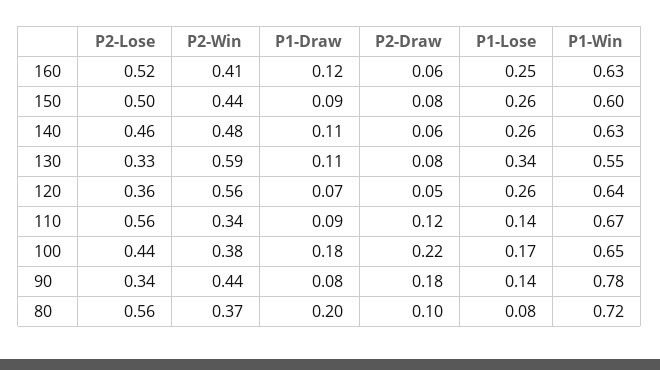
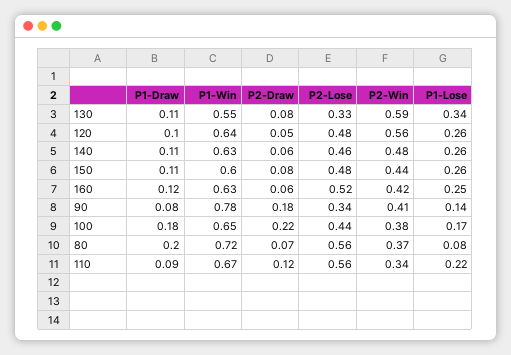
  {
    "P2-Lose": {
      "160": 0.52,
-     "150": 0.5,
+     "150": 0.48,
      "140": 0.46,
      "130": 0.33,
-     "120": 0.36,
+     "120": 0.48,
      "110": 0.56,
      "100": 0.44,
      "90": 0.34,
      "80": 0.56
    },
    "P2-Win": {
-     "160": 0.41,
+     "160": 0.42,
      "150": 0.44,
      "140": 0.48,
      "130": 0.59,
      "120": 0.56,
      "110": 0.34,
      "100": 0.38,
-     "90": 0.44,
+     "90": 0.41,
      "80": 0.37
    },
    "P1-Draw": {
      "160": 0.12,
-     "150": 0.09,
+     "150": 0.11,
      "140": 0.11,
      "130": 0.11,
-     "120": 0.07,
+     "120": 0.1,
      "110": 0.09,
      "100": 0.18,
      "90": 0.08,
      "80": 0.2
    },
    "P2-Draw": {
      "160": 0.06,
      "150": 0.08,
      "140": 0.06,
      "130": 0.08,
      "120": 0.05,
      "110": 0.12,
      "100": 0.22,
      "90": 0.18,
-     "80": 0.1
+     "80": 0.07
    },
    "P1-Lose": {
      "160": 0.25,
      "150": 0.26,
      "140": 0.26,
      "130": 0.34,
      "120": 0.26,
-     "110": 0.14,
+     "110": 0.22,
      "100": 0.17,
      "90": 0.14,
      "80": 0.08
    },
    "P1-Win": {
      "160": 0.63,
      "150": 0.6,
      "140": 0.63,
      "130": 0.55,
      "120": 0.64,
      "110": 0.67,
      "100": 0.65,
      "90": 0.78,
      "80": 0.72
    }
  }

